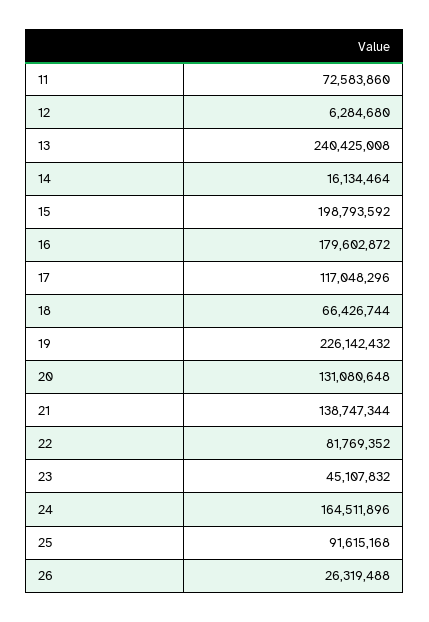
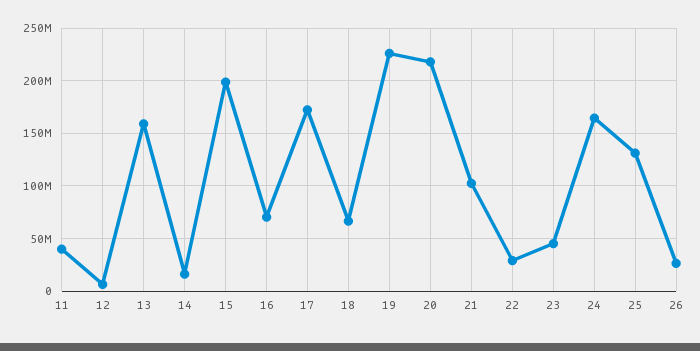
  {
-   "11": 72583860,
+   "11": 40000000,
    "12": 6284680,
-   "13": 240425008,
+   "13": 160000000,
    "14": 16134464,
    "15": 198793592,
-   "16": 179602872,
+   "16": 70000000,
-   "17": 117048296,
+   "17": 170000000,
    "18": 66426744,
    "19": 226142432,
-   "20": 131080648,
+   "20": 220000000,
-   "21": 138747344,
+   "21": 100000000,
-   "22": 81769352,
+   "22": 30000000,
    "23": 45107832,
    "24": 164511896,
-   "25": 91615168,
+   "25": 130000000,
    "26": 26319488
  }

